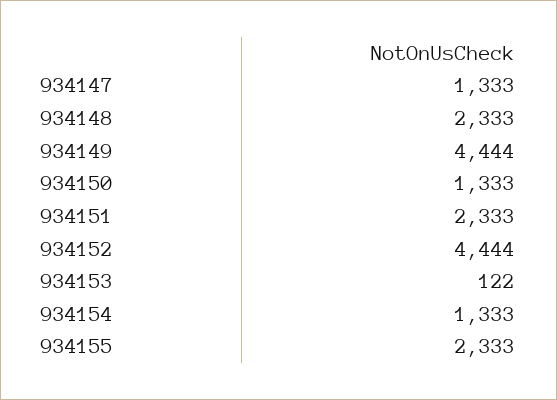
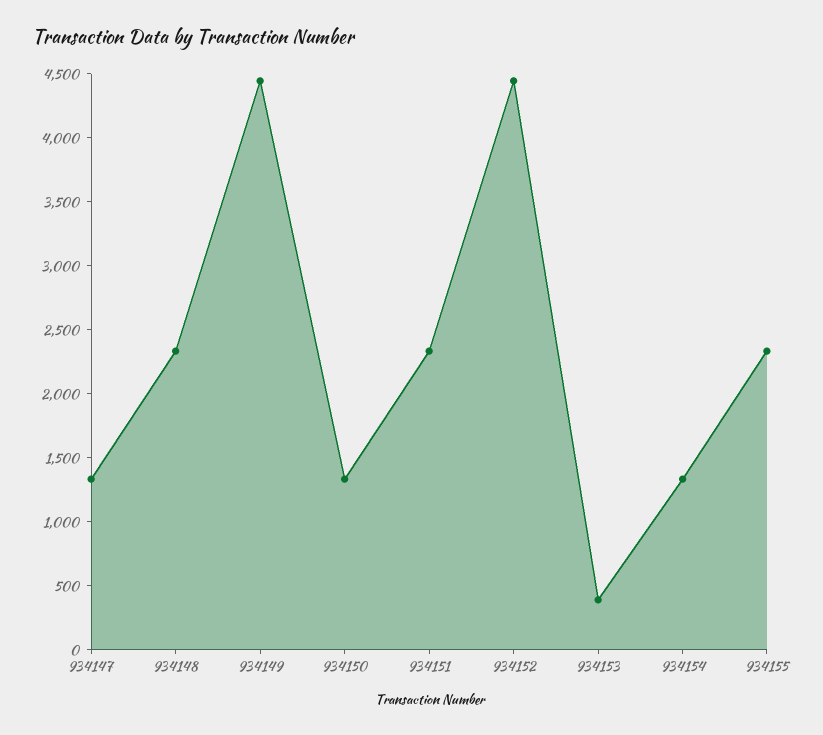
  {
    "934147": 1333,
    "934148": 2333,
    "934149": 4444,
    "934150": 1333,
    "934151": 2333,
    "934152": 4444,
-   "934153": 122,
+   "934153": 400,
    "934154": 1333,
    "934155": 2333
  }

